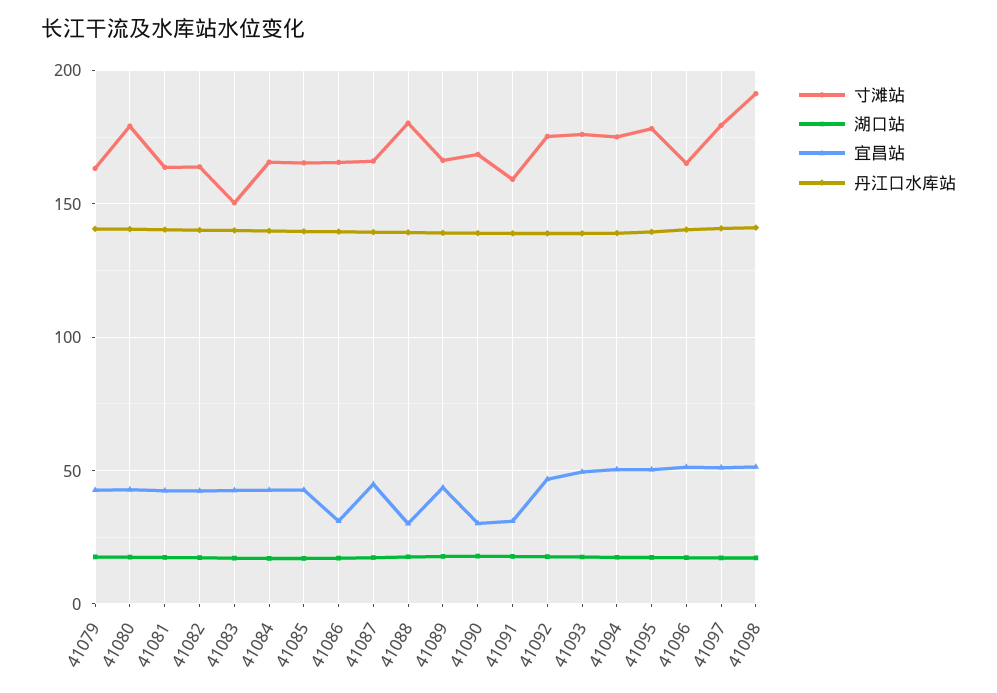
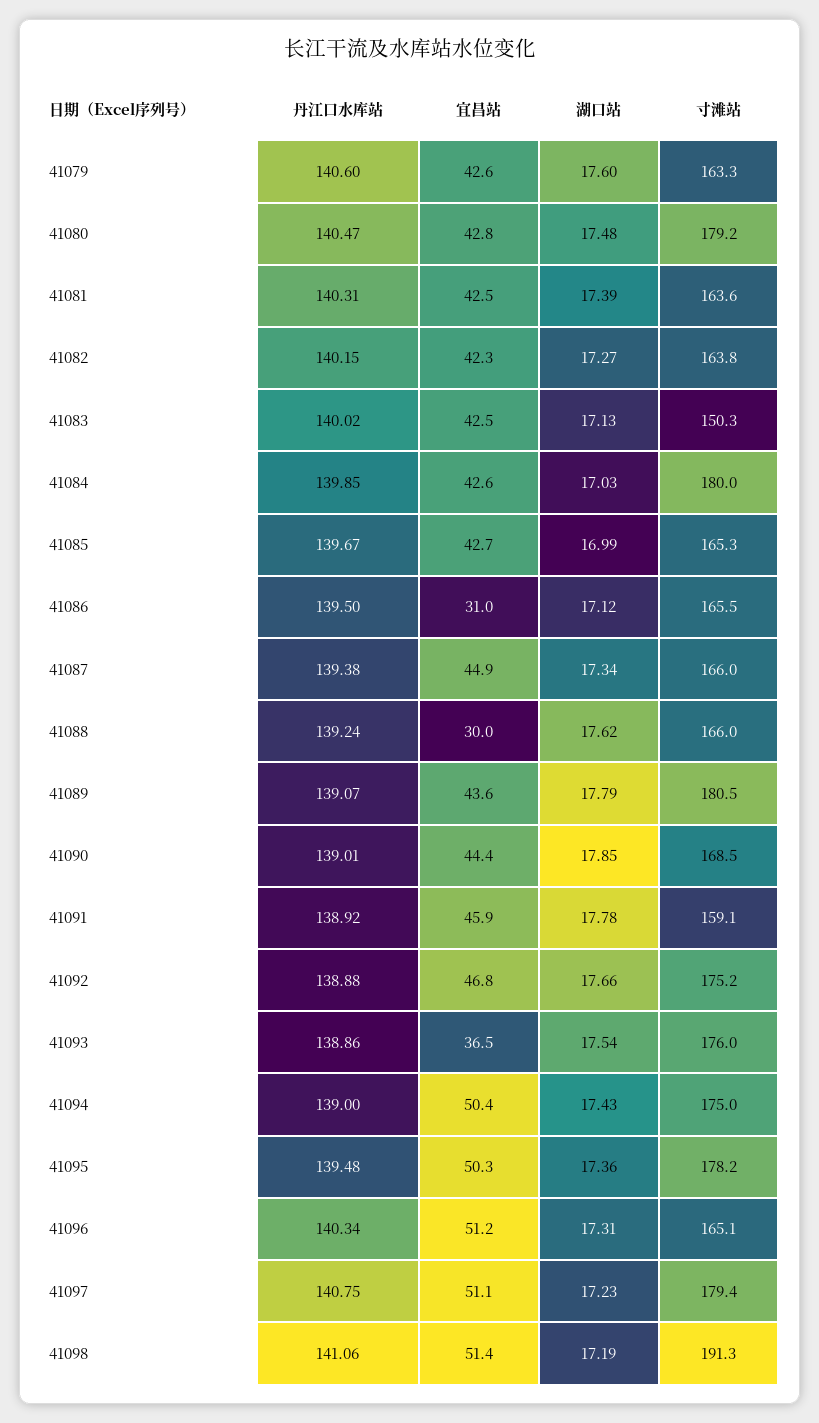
  {
    "寸滩站": {
      "41079": 163.3,
      "41080": 179.2,
      "41081": 163.6,
      "41082": 163.8,
      "41083": 150.3,
-     "41084": 165,
+     "41084": 180,
      "41085": 165.3,
      "41086": 165.5,
      "41087": 166,
-     "41088": 180,
+     "41088": 166,
-     "41089": 165,
+     "41089": 180.5,
      "41090": 168.5,
      "41091": 159.1,
      "41092": 175.2,
      "41093": 176,
      "41094": 175,
      "41095": 178.2,
      "41096": 165.1,
      "41097": 179.4,
      "41098": 191.3
    },
    "湖口站": {
      "41079": 17.6,
      "41080": 17.48,
      "41081": 17.39,
      "41082": 17.27,
      "41083": 17.13,
      "41084": 17.03,
      "41085": 16.99,
      "41086": 17.12,
      "41087": 17.34,
      "41088": 17.62,
      "41089": 17.79,
      "41090": 17.85,
      "41091": 17.78,
      "41092": 17.66,
      "41093": 17.54,
      "41094": 17.43,
      "41095": 17.36,
      "41096": 17.31,
      "41097": 17.23,
      "41098": 17.19
    },
    "宜昌站": {
      "41079": 42.6,
      "41080": 42.8,
      "41081": 42.5,
      "41082": 42.3,
      "41083": 42.5,
      "41084": 42.6,
      "41085": 42.7,
      "41086": 31,
      "41087": 44.9,
      "41088": 30,
      "41089": 43.6,
-     "41090": 30,
+     "41090": 44.4,
-     "41091": 30,
+     "41091": 45.9,
      "41092": 46.8,
-     "41093": 50,
+     "41093": 36.5,
      "41094": 50.4,
      "41095": 50.3,
      "41096": 51.2,
      "41097": 51.1,
      "41098": 51.4
    },
    "丹江口水库站": {
      "41079": 140.6,
      "41080": 140.47,
      "41081": 140.31,
      "41082": 140.15,
      "41083": 140.02,
      "41084": 139.85,
      "41085": 139.67,
      "41086": 139.5,
      "41087": 139.38,
      "41088": 139.24,
      "41089": 139.07,
      "41090": 139.01,
      "41091": 138.92,
      "41092": 138.88,
      "41093": 138.86,
      "41094": 139,
      "41095": 139.48,
      "41096": 140.34,
      "41097": 140.75,
      "41098": 141.06
    }
  }

